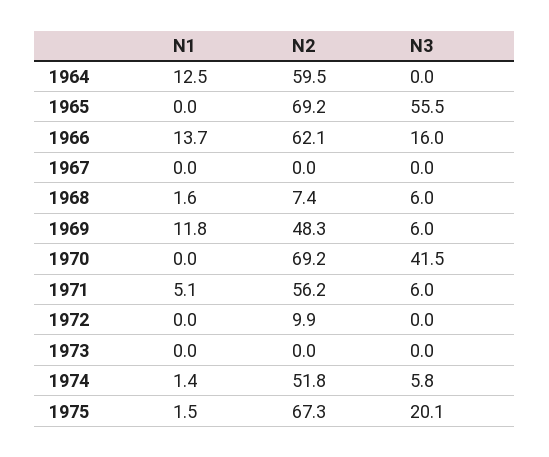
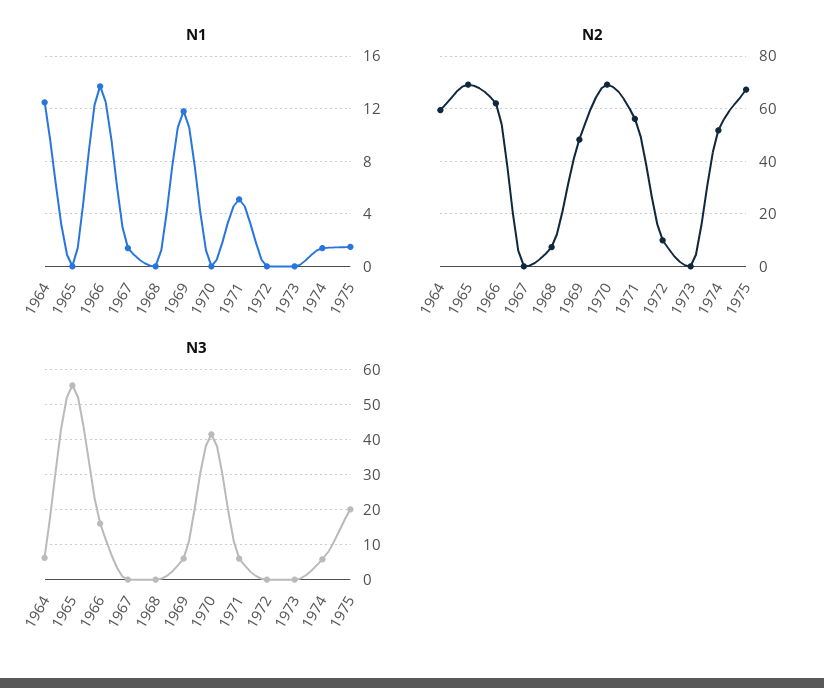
  {
    "N1": {
      "1964": 12.5,
      "1965": 0,
      "1966": 13.7,
-     "1967": 0,
+     "1967": 1.5,
-     "1968": 1.6,
+     "1968": 0,
      "1969": 11.8,
      "1970": 0,
      "1971": 5.1,
      "1972": 0,
      "1973": 0,
      "1974": 1.4,
      "1975": 1.5
    },
    "N2": {
      "1964": 59.5,
      "1965": 69.2,
      "1966": 62.1,
      "1967": 0,
      "1968": 7.4,
      "1969": 48.3,
      "1970": 69.2,
      "1971": 56.2,
      "1972": 9.9,
      "1973": 0,
      "1974": 51.8,
      "1975": 67.3
    },
    "N3": {
-     "1964": 0,
+     "1964": 6,
      "1965": 55.5,
      "1966": 16,
      "1967": 0,
-     "1968": 6,
+     "1968": 0,
      "1969": 6,
      "1970": 41.5,
      "1971": 6,
      "1972": 0,
      "1973": 0,
      "1974": 5.8,
      "1975": 20.1
    }
  }

